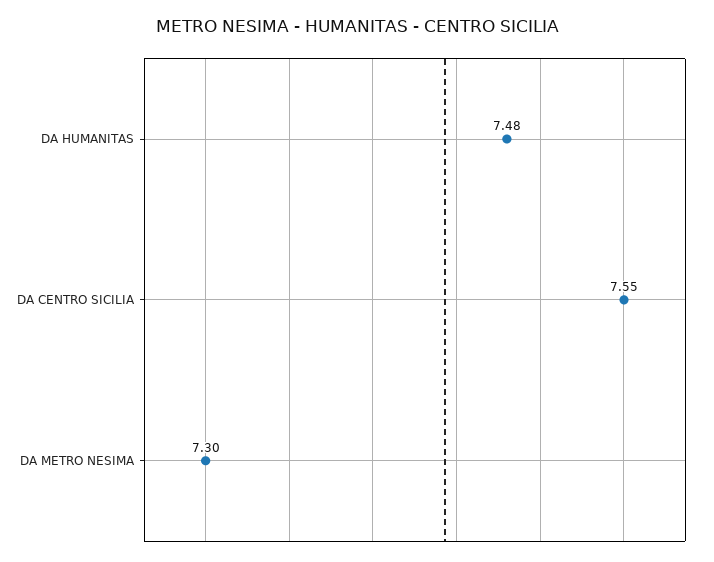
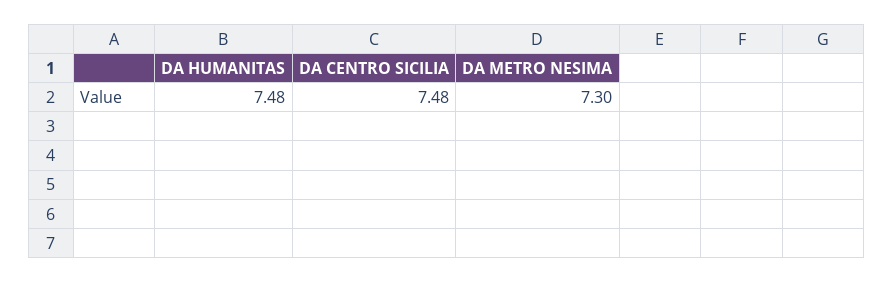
  {
    "DA HUMANITAS": 7.48,
-   "DA CENTRO SICILIA": 7.55,
+   "DA CENTRO SICILIA": 7.48,
    "DA METRO NESIMA": 7.3
  }

